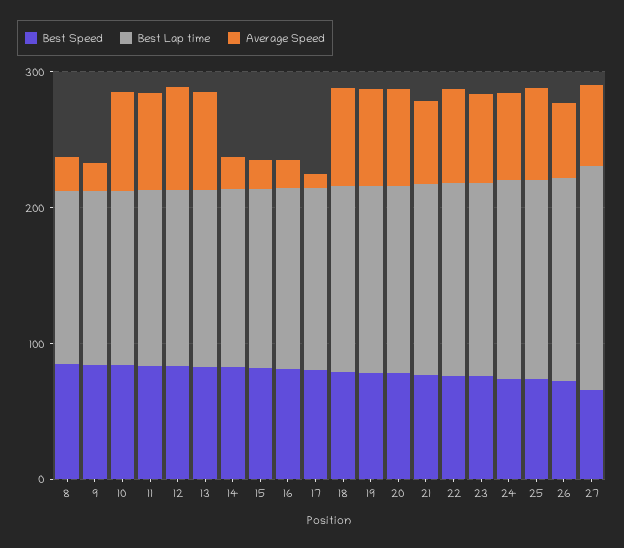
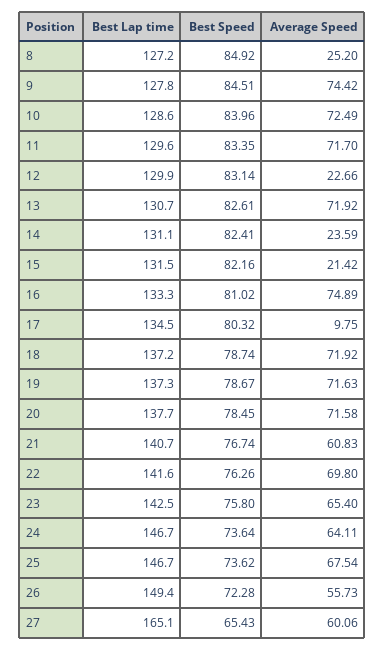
  {
    "Best Speed": {
      "8": 84.92,
      "9": 84.51,
      "10": 83.96,
      "11": 83.35,
      "12": 83.14,
      "13": 82.61,
      "14": 82.41,
      "15": 82.16,
      "16": 81.02,
      "17": 80.32,
      "18": 78.74,
      "19": 78.67,
      "20": 78.45,
      "21": 76.74,
      "22": 76.26,
      "23": 75.8,
      "24": 73.64,
      "25": 73.62,
      "26": 72.28,
      "27": 65.43
    },
    "Best Lap time": {
      "8": 127.2,
      "9": 127.8,
      "10": 128.6,
      "11": 129.6,
      "12": 129.9,
      "13": 130.7,
      "14": 131.1,
      "15": 131.5,
      "16": 133.3,
      "17": 134.5,
      "18": 137.2,
      "19": 137.3,
      "20": 137.7,
      "21": 140.7,
      "22": 141.6,
      "23": 142.5,
      "24": 146.7,
      "25": 146.7,
      "26": 149.4,
      "27": 165.1
    },
    "Average Speed": {
      "8": 25.2,
-     "9": 20,
+     "9": 74.42,
      "10": 72.49,
      "11": 71.7,
-     "12": 80,
+     "12": 22.66,
      "13": 71.92,
      "14": 23.59,
      "15": 21.42,
-     "16": 20,
+     "16": 74.89,
      "17": 9.75,
      "18": 71.92,
      "19": 71.63,
      "20": 71.58,
      "21": 60.83,
      "22": 69.8,
      "23": 65.4,
      "24": 64.11,
      "25": 67.54,
      "26": 55.73,
      "27": 60.06
    }
  }

